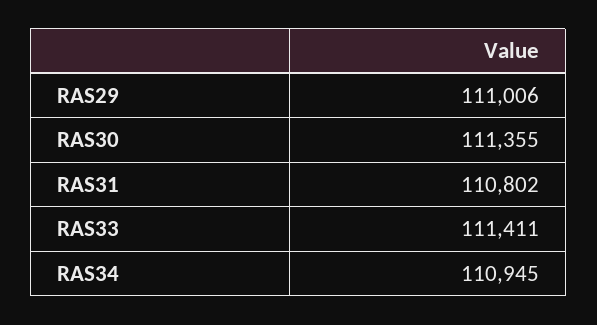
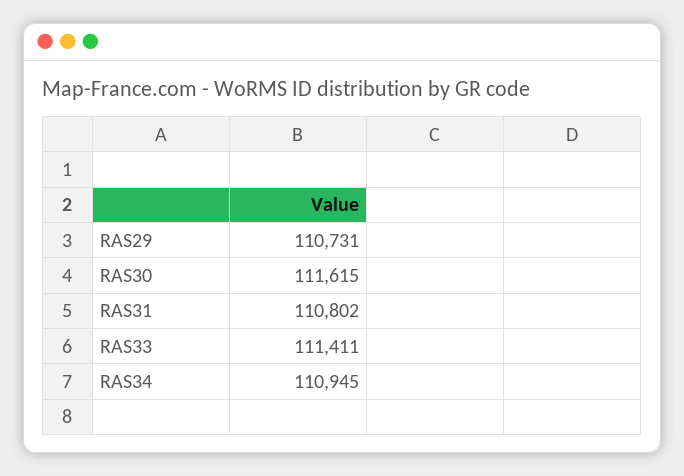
  {
-   "RAS29": 111006,
+   "RAS29": 110731,
-   "RAS30": 111355,
+   "RAS30": 111615,
    "RAS31": 110802,
    "RAS33": 111411,
    "RAS34": 110945
  }

